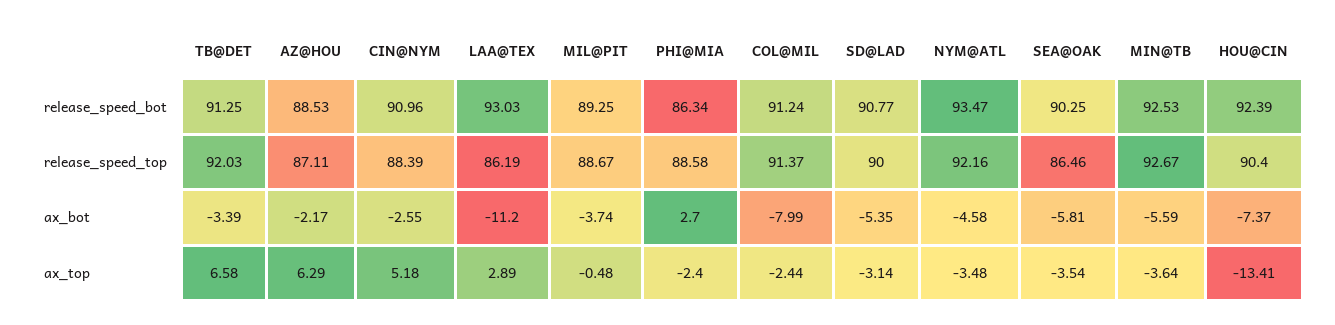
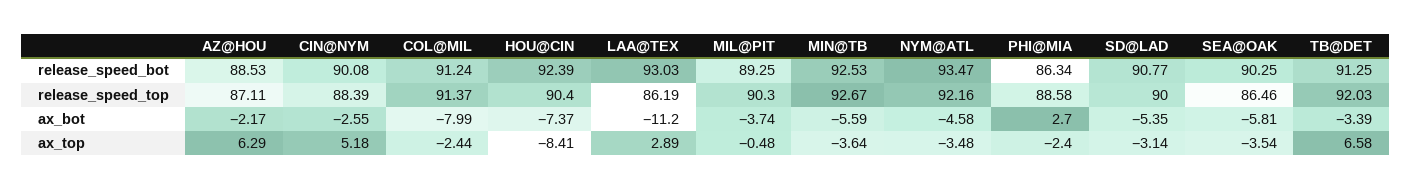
  {
    "TB@DET": {
      "release_speed_bot": 91.25,
      "release_speed_top": 92.03,
      "ax_bot": -3.39,
      "ax_top": 6.58
    },
    "AZ@HOU": {
      "release_speed_bot": 88.53,
      "release_speed_top": 87.11,
      "ax_bot": -2.17,
      "ax_top": 6.29
    },
    "CIN@NYM": {
-     "release_speed_bot": 90.96,
+     "release_speed_bot": 90.08,
      "release_speed_top": 88.39,
      "ax_bot": -2.55,
      "ax_top": 5.18
    },
    "LAA@TEX": {
      "release_speed_bot": 93.03,
      "release_speed_top": 86.19,
      "ax_bot": -11.2,
      "ax_top": 2.89
    },
    "MIL@PIT": {
      "release_speed_bot": 89.25,
-     "release_speed_top": 88.67,
+     "release_speed_top": 90.3,
      "ax_bot": -3.74,
      "ax_top": -0.48
    },
    "PHI@MIA": {
      "release_speed_bot": 86.34,
      "release_speed_top": 88.58,
      "ax_bot": 2.7,
      "ax_top": -2.4
    },
    "COL@MIL": {
      "release_speed_bot": 91.24,
      "release_speed_top": 91.37,
      "ax_bot": -7.99,
      "ax_top": -2.44
    },
    "SD@LAD": {
      "release_speed_bot": 90.77,
      "release_speed_top": 90,
      "ax_bot": -5.35,
      "ax_top": -3.14
    },
    "NYM@ATL": {
      "release_speed_bot": 93.47,
      "release_speed_top": 92.16,
      "ax_bot": -4.58,
      "ax_top": -3.48
    },
    "SEA@OAK": {
      "release_speed_bot": 90.25,
      "release_speed_top": 86.46,
      "ax_bot": -5.81,
      "ax_top": -3.54
    },
    "MIN@TB": {
      "release_speed_bot": 92.53,
      "release_speed_top": 92.67,
      "ax_bot": -5.59,
      "ax_top": -3.64
    },
    "HOU@CIN": {
      "release_speed_bot": 92.39,
      "release_speed_top": 90.4,
      "ax_bot": -7.37,
-     "ax_top": -13.41
+     "ax_top": -8.41
    }
  }

